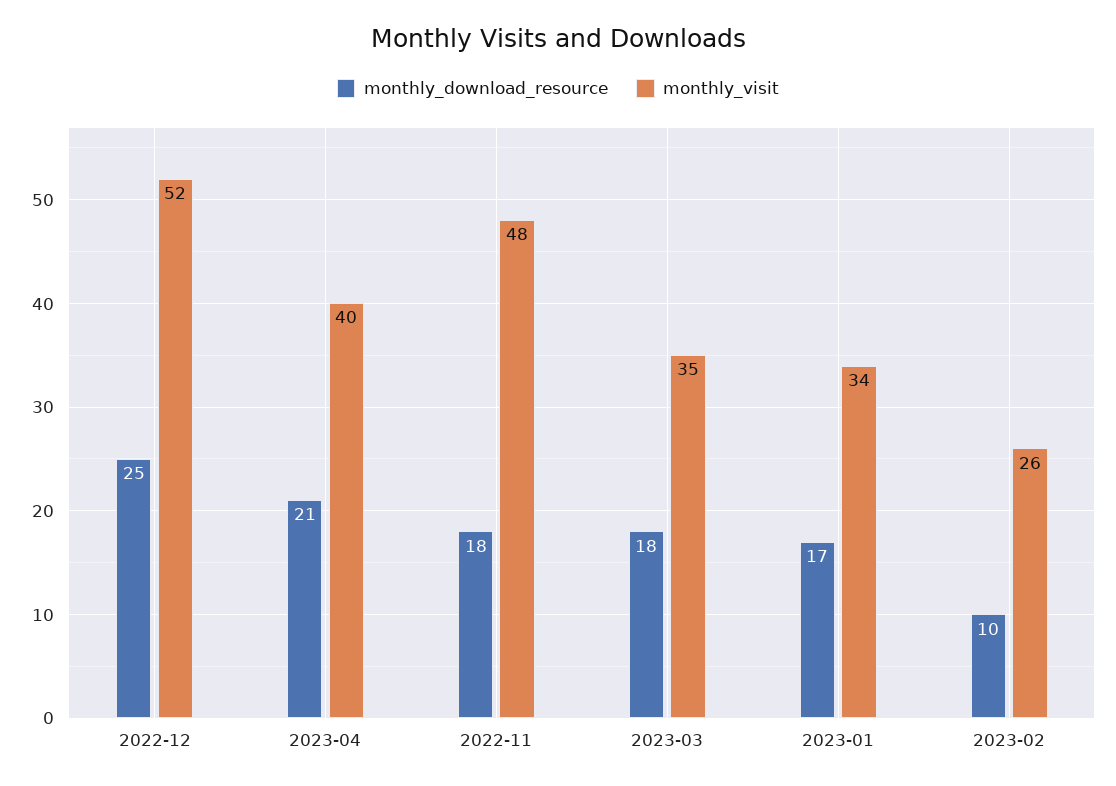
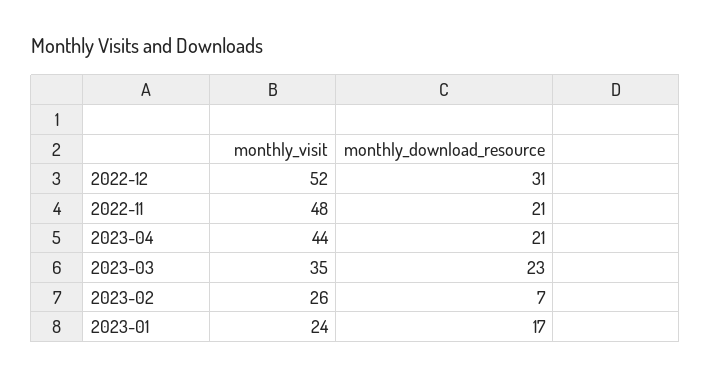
  {
    "monthly_download_resource": {
-     "2022-12": 25,
+     "2022-12": 31,
      "2023-04": 21,
-     "2022-11": 18,
+     "2022-11": 21,
-     "2023-03": 18,
+     "2023-03": 23,
      "2023-01": 17,
-     "2023-02": 10
+     "2023-02": 7
    },
    "monthly_visit": {
      "2022-12": 52,
-     "2023-04": 40,
+     "2023-04": 44,
      "2022-11": 48,
      "2023-03": 35,
-     "2023-01": 34,
+     "2023-01": 24,
      "2023-02": 26
    }
  }

